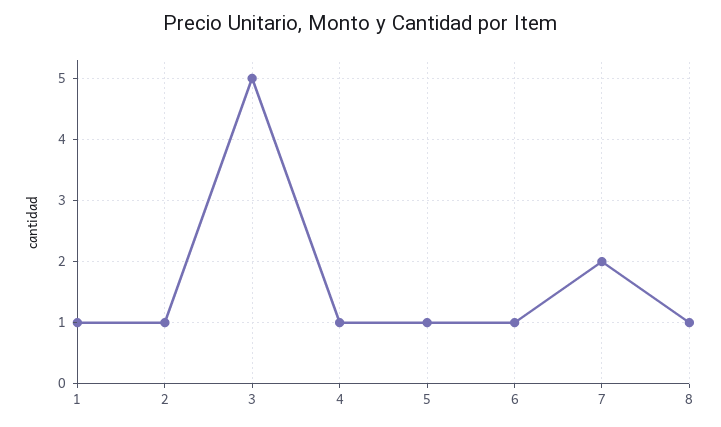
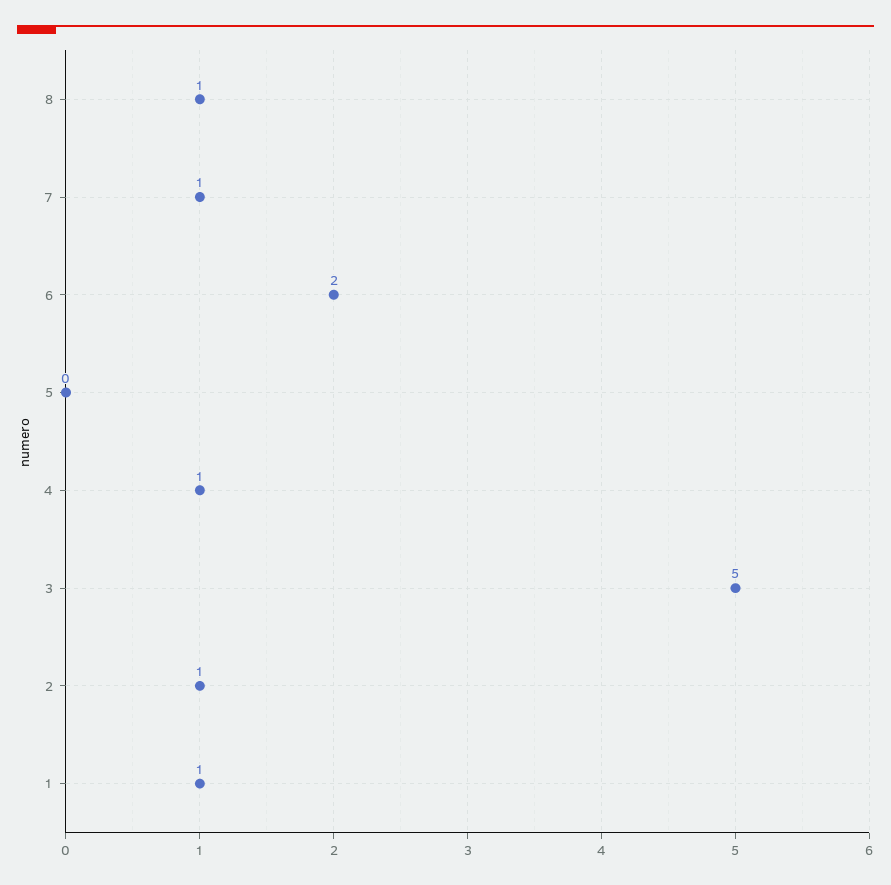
  {
    "1": 1,
    "2": 1,
    "3": 5,
    "4": 1,
-   "5": 1,
+   "5": 0,
-   "6": 1,
+   "6": 2,
-   "7": 2,
+   "7": 1,
    "8": 1
  }

